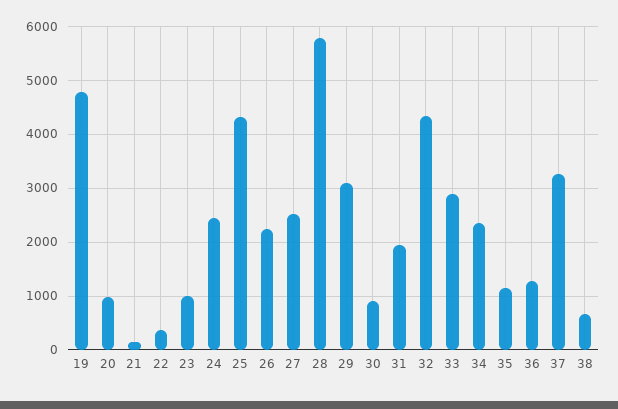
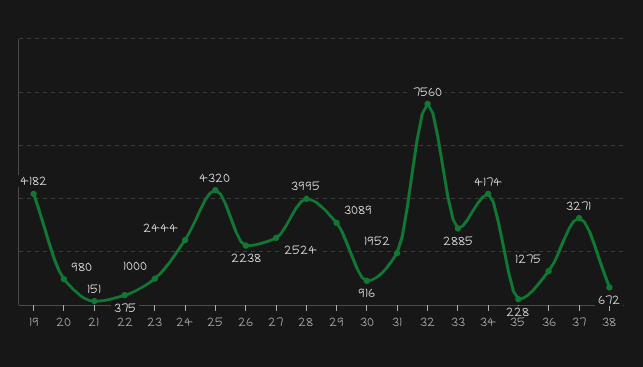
  {
-   "19": 4800,
+   "19": 4182,
    "20": 980,
    "21": 151,
    "22": 375,
    "23": 1000,
    "24": 2444,
    "25": 4320,
    "26": 2238,
    "27": 2524,
-   "28": 5800,
+   "28": 3995,
    "29": 3089,
    "30": 916,
    "31": 1952,
-   "32": 4400,
+   "32": 7560,
    "33": 2885,
-   "34": 2400,
+   "34": 4174,
-   "35": 1200,
+   "35": 228,
    "36": 1275,
    "37": 3271,
    "38": 672
  }

